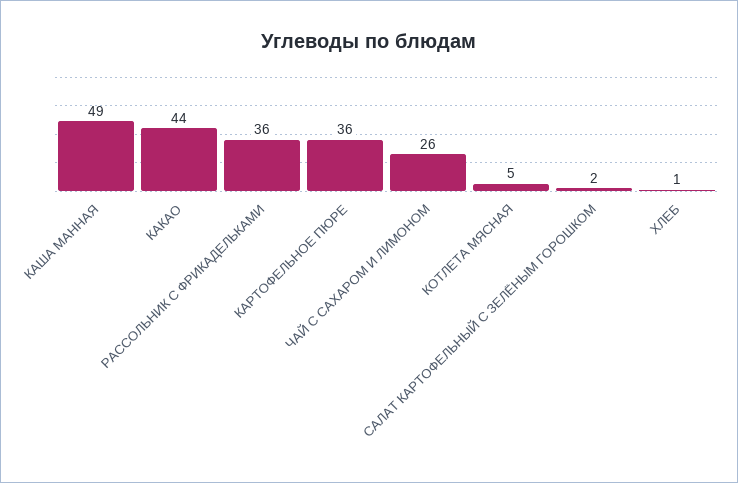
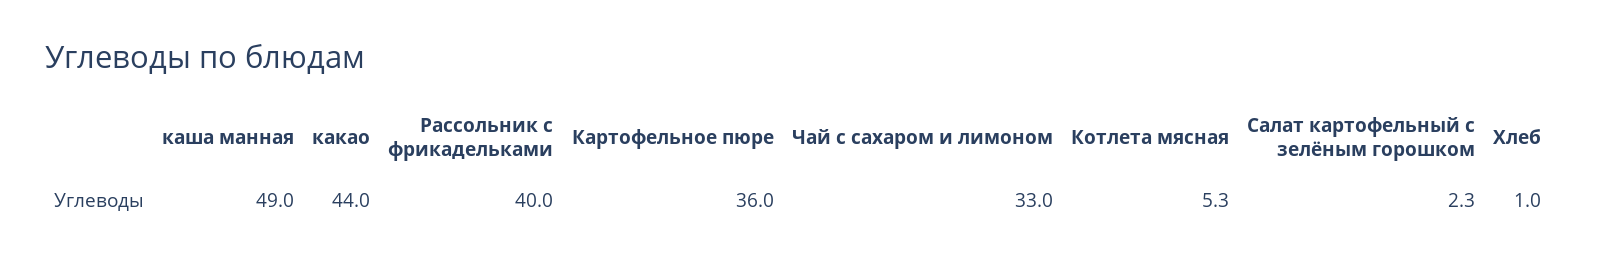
  {
    "КАША МАННАЯ": 49,
    "КАКАО": 44,
-   "РАССОЛЬНИК С ФРИКАДЕЛЬКАМИ": 36,
+   "РАССОЛЬНИК С ФРИКАДЕЛЬКАМИ": 40,
    "КАРТОФЕЛЬНОЕ ПЮРЕ": 36,
-   "ЧАЙ С САХАРОМ И ЛИМОНОМ": 26,
+   "ЧАЙ С САХАРОМ И ЛИМОНОМ": 33,
    "КОТЛЕТА МЯСНАЯ": 5.3,
    "САЛАТ КАРТОФЕЛЬНЫЙ С ЗЕЛЁНЫМ ГОРОШКОМ": 2.3,
    "ХЛЕБ": 1
  }

